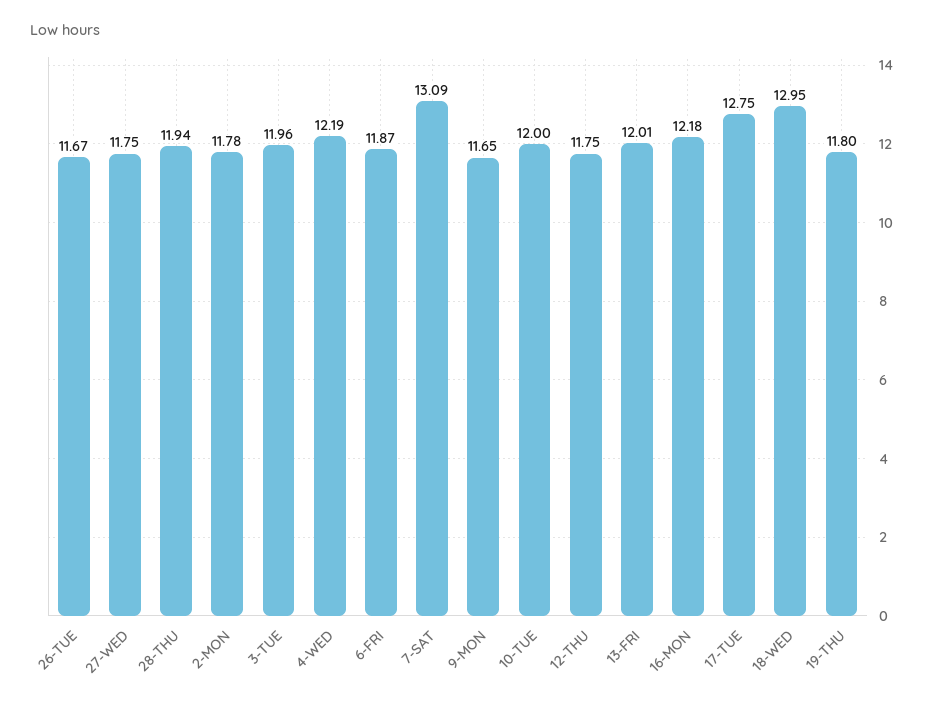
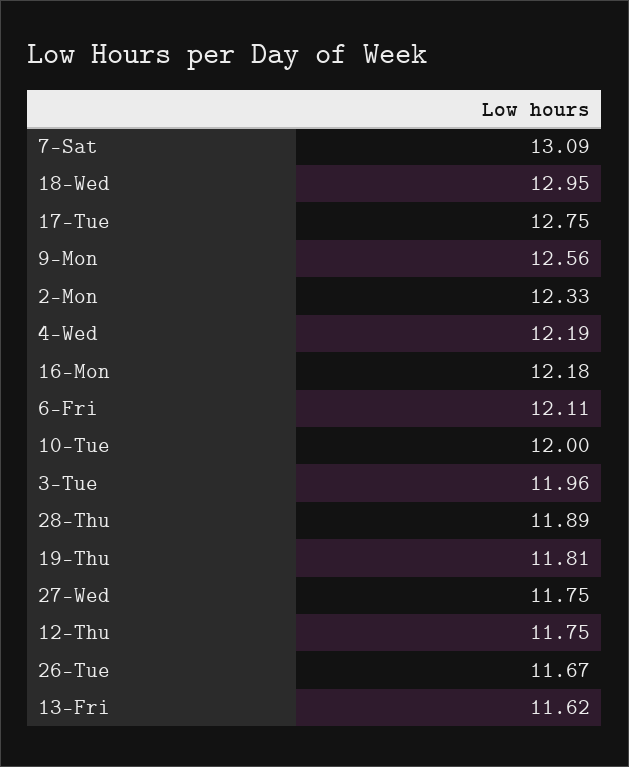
  {
    "26-TUE": 11.67,
    "27-WED": 11.75,
-   "28-THU": 11.94,
+   "28-THU": 11.89,
-   "2-MON": 11.78,
+   "2-MON": 12.33,
    "3-TUE": 11.96,
    "4-WED": 12.19,
-   "6-FRI": 11.87,
+   "6-FRI": 12.11,
    "7-SAT": 13.09,
-   "9-MON": 11.65,
+   "9-MON": 12.56,
    "10-TUE": 12,
    "12-THU": 11.75,
-   "13-FRI": 12.01,
+   "13-FRI": 11.62,
    "16-MON": 12.18,
    "17-TUE": 12.75,
    "18-WED": 12.95,
-   "19-THU": 11.8
+   "19-THU": 11.81
  }

